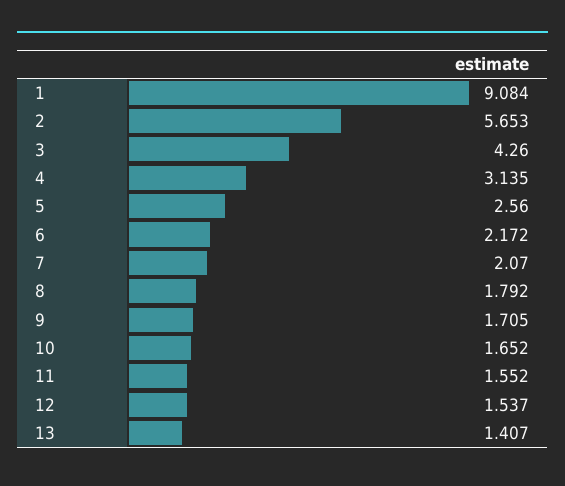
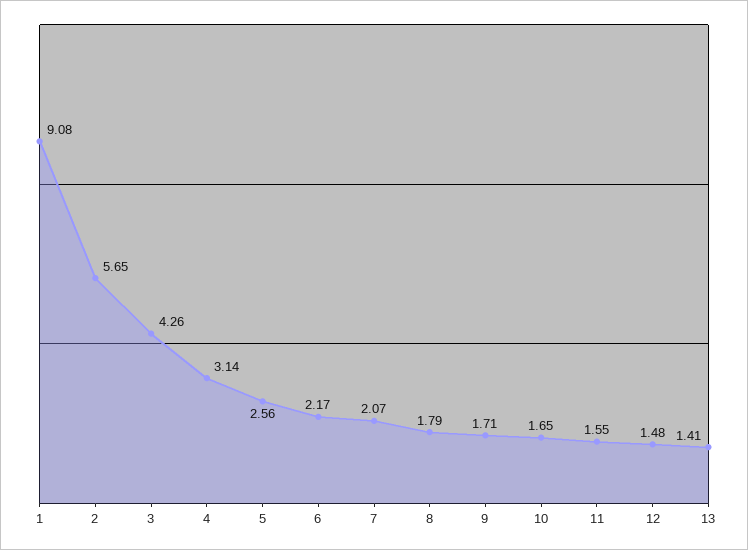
  {
    "1": 9.084,
    "2": 5.653,
    "3": 4.26,
    "4": 3.135,
    "5": 2.56,
    "6": 2.172,
    "7": 2.07,
    "8": 1.792,
    "9": 1.705,
    "10": 1.652,
    "11": 1.552,
-   "12": 1.537,
+   "12": 1.48,
    "13": 1.407
  }

